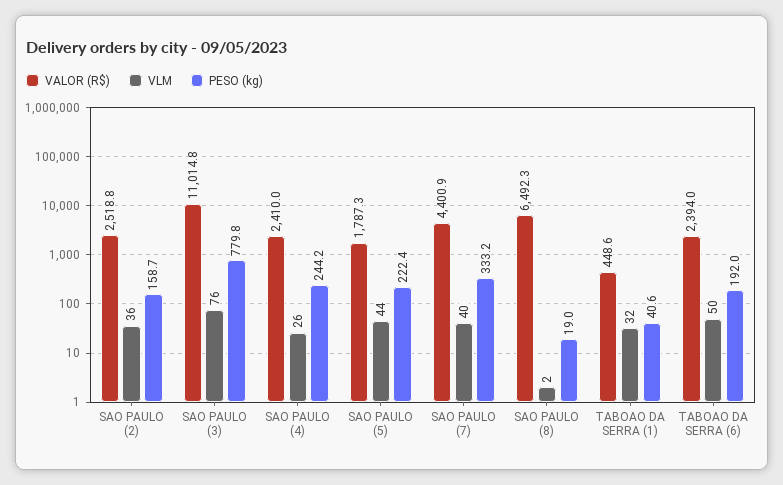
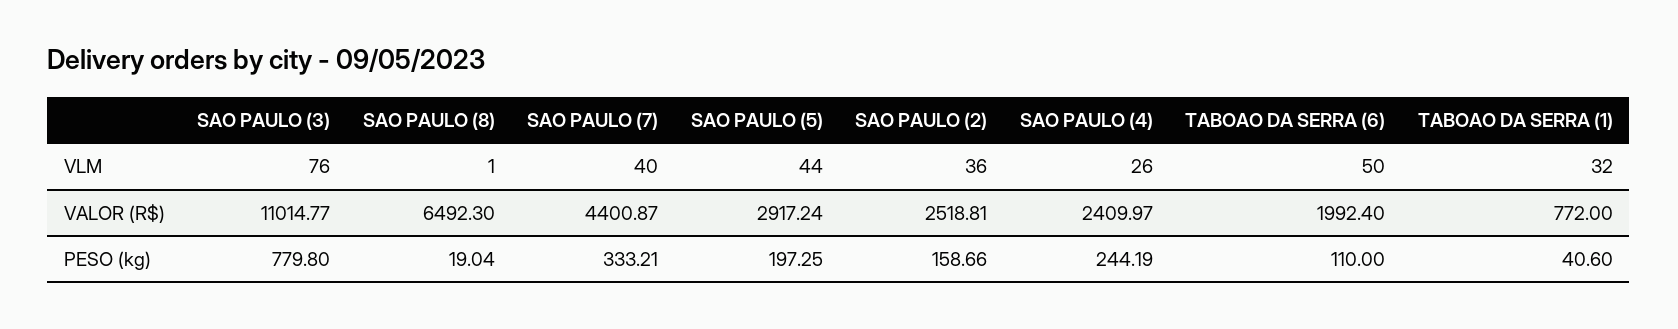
  {
    "VALOR (R$)": {
      "SAO PAULO (2)": 2518.81,
      "SAO PAULO (3)": 11014.77,
      "SAO PAULO (4)": 2409.97,
-     "SAO PAULO (5)": 1787.3,
+     "SAO PAULO (5)": 2917.24,
      "SAO PAULO (7)": 4400.87,
      "SAO PAULO (8)": 6492.3,
-     "TABOAO DA SERRA (1)": 448.6,
+     "TABOAO DA SERRA (1)": 772,
-     "TABOAO DA SERRA (6)": 2394
+     "TABOAO DA SERRA (6)": 1992.4
    },
    "VLM": {
      "SAO PAULO (2)": 36,
      "SAO PAULO (3)": 76,
      "SAO PAULO (4)": 26,
      "SAO PAULO (5)": 44,
      "SAO PAULO (7)": 40,
-     "SAO PAULO (8)": 2,
+     "SAO PAULO (8)": 1,
      "TABOAO DA SERRA (1)": 32,
      "TABOAO DA SERRA (6)": 50
    },
    "PESO (kg)": {
      "SAO PAULO (2)": 158.66,
      "SAO PAULO (3)": 779.8,
      "SAO PAULO (4)": 244.19,
-     "SAO PAULO (5)": 222.4,
+     "SAO PAULO (5)": 197.25,
      "SAO PAULO (7)": 333.21,
      "SAO PAULO (8)": 19.04,
      "TABOAO DA SERRA (1)": 40.6,
-     "TABOAO DA SERRA (6)": 192
+     "TABOAO DA SERRA (6)": 110
    }
  }

